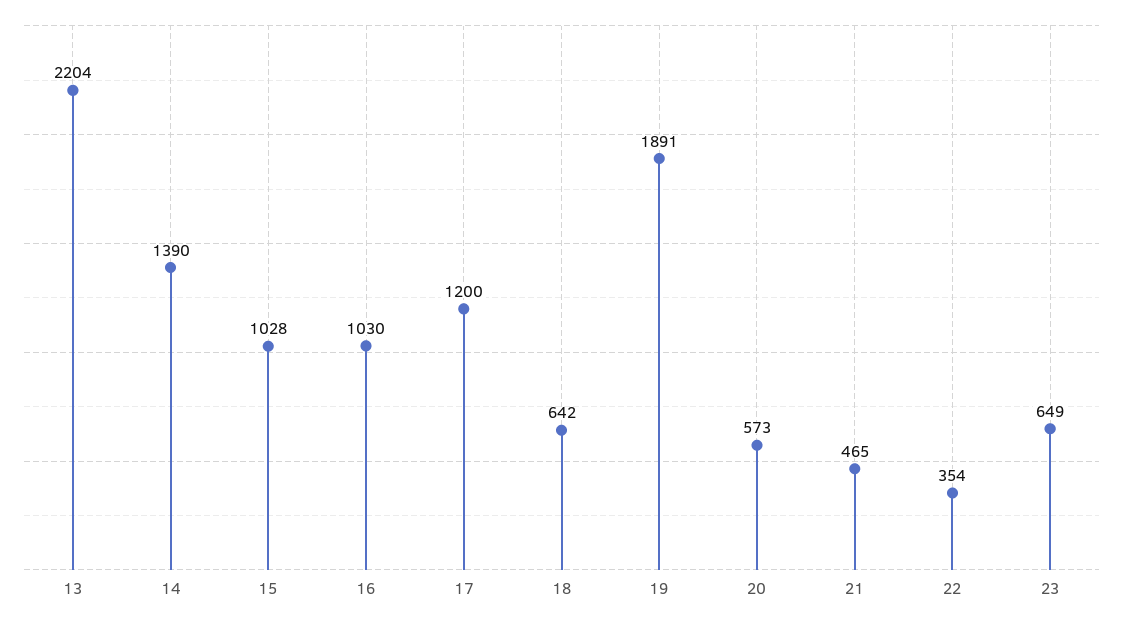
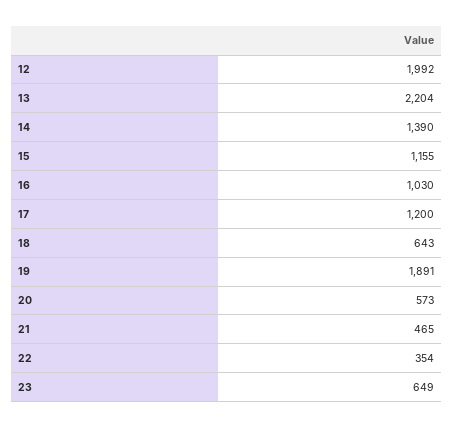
  {
    "13": 2204,
    "14": 1390,
-   "15": 1028,
+   "15": 1155,
    "16": 1030,
    "17": 1200,
-   "18": 642,
+   "18": 643,
    "19": 1891,
    "20": 573,
    "21": 465,
    "22": 354,
-   "23": 649
+   "23": 649,
+   "12": 1992
  }

